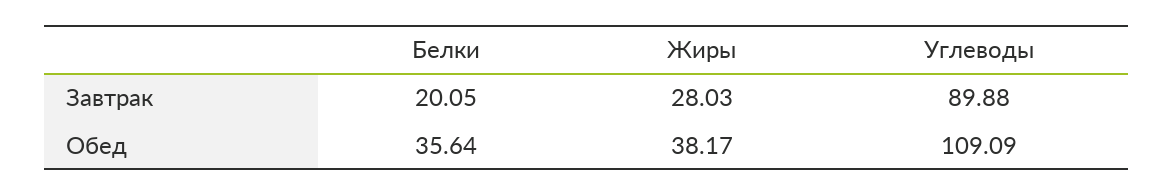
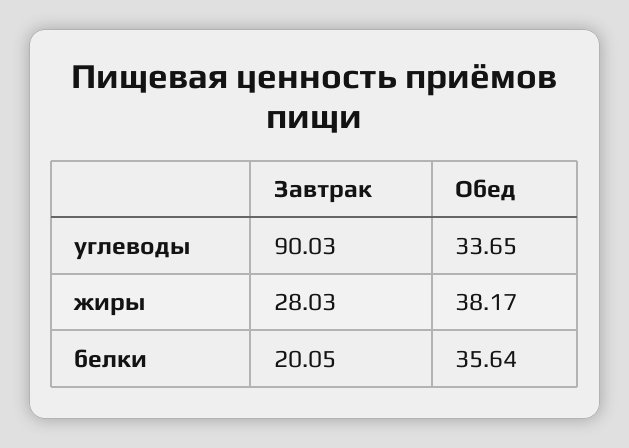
  {
    "Белки": {
      "Завтрак": 20.05,
      "Обед": 35.64
    },
    "Жиры": {
      "Завтрак": 28.03,
      "Обед": 38.17
    },
    "Углеводы": {
-     "Завтрак": 89.88,
+     "Завтрак": 90.03,
-     "Обед": 109.09
+     "Обед": 33.65
    }
  }

